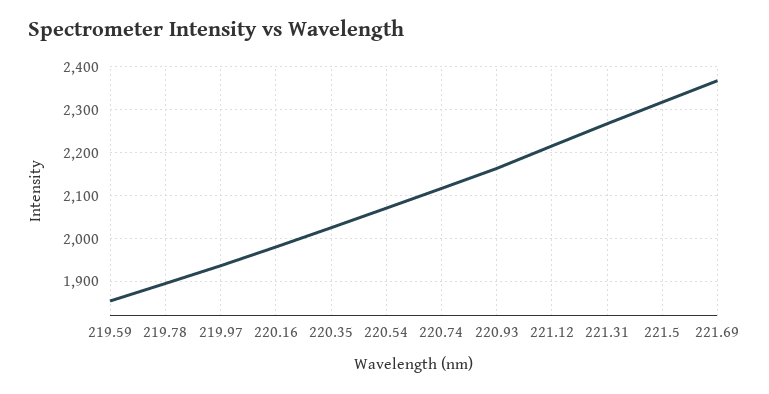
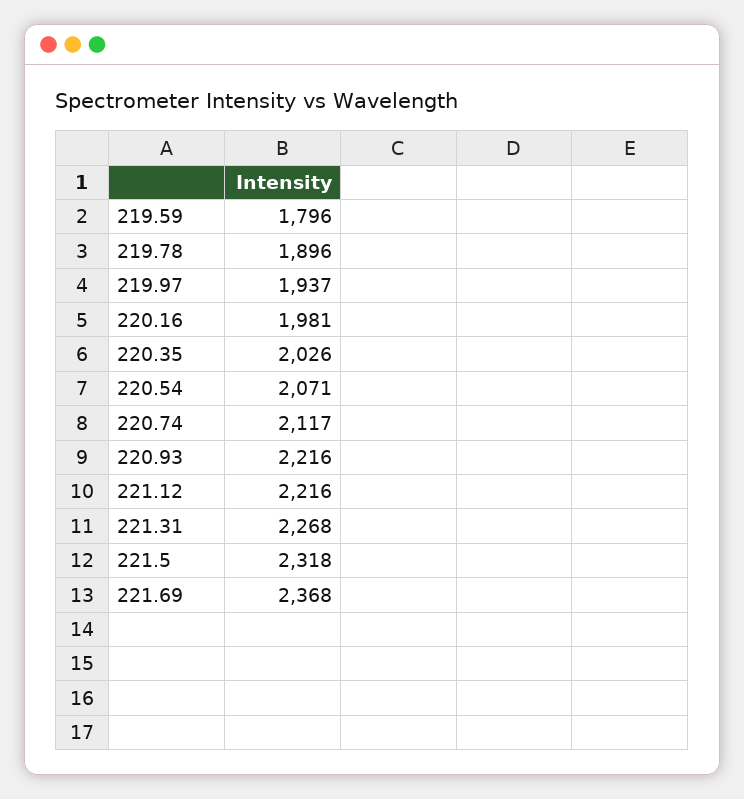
  {
-   "219.59": 1860,
+   "219.59": 1796,
    "219.78": 1896,
    "219.97": 1937,
    "220.16": 1981,
    "220.35": 2026,
    "220.54": 2071,
    "220.74": 2117,
-   "220.93": 2160,
+   "220.93": 2216,
    "221.12": 2216,
    "221.31": 2268,
    "221.5": 2318,
    "221.69": 2368
  }

